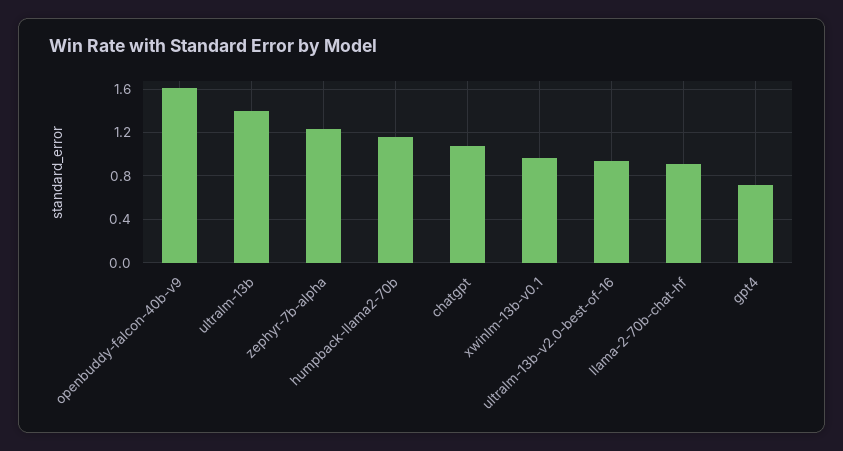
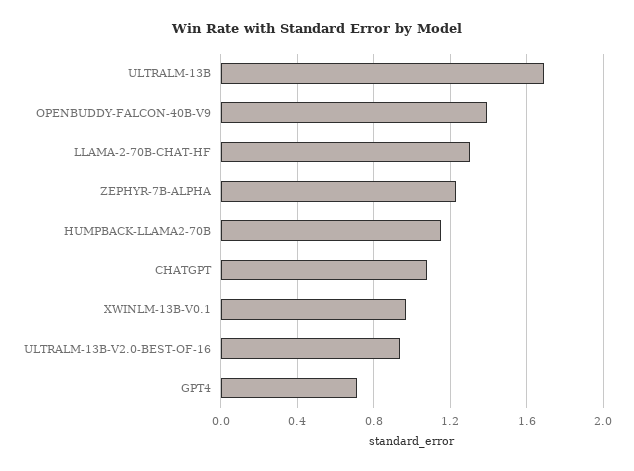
  {
-   "openbuddy-falcon-40b-v9": 1.6,
+   "openbuddy-falcon-40b-v9": 1.4,
-   "ultralm-13b": 1.4,
+   "ultralm-13b": 1.7,
    "zephyr-7b-alpha": 1.25,
    "humpback-llama2-70b": 1.15,
    "chatgpt": 1.1,
    "xwinlm-13b-v0.1": 0.95,
    "ultralm-13b-v2.0-best-of-16": 0.95,
-   "llama-2-70b-chat-hf": 0.9,
+   "llama-2-70b-chat-hf": 1.3,
    "gpt4": 0.7
  }

